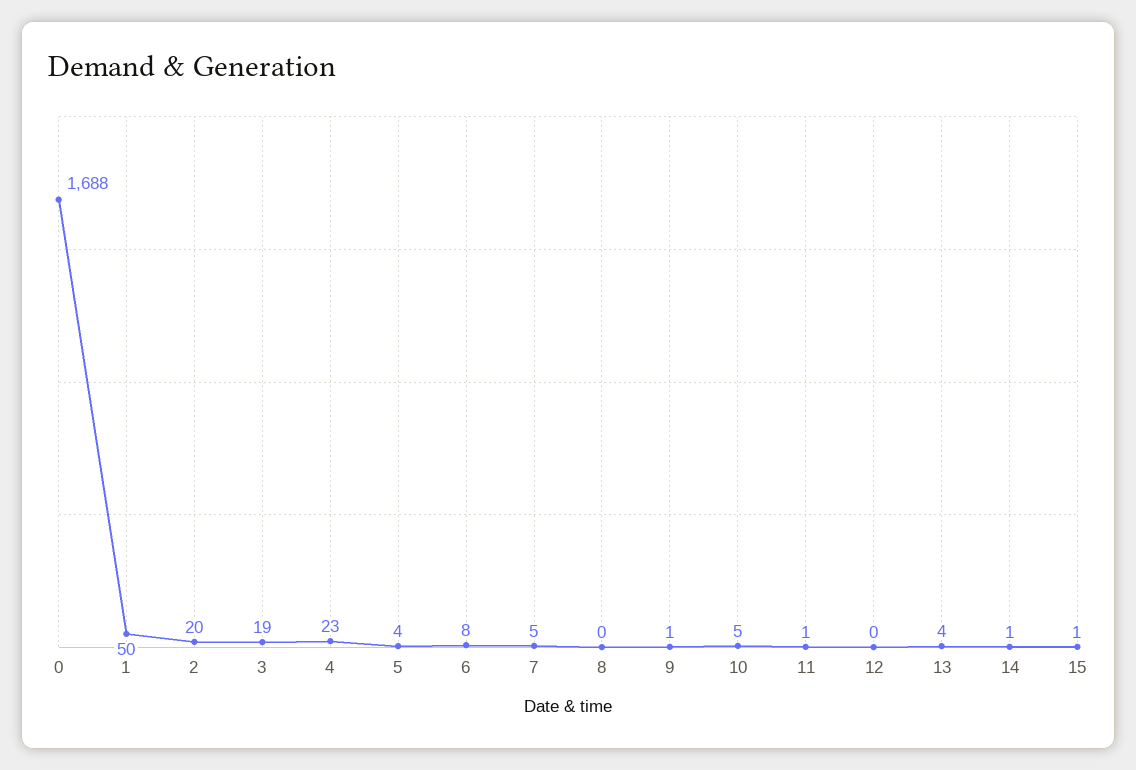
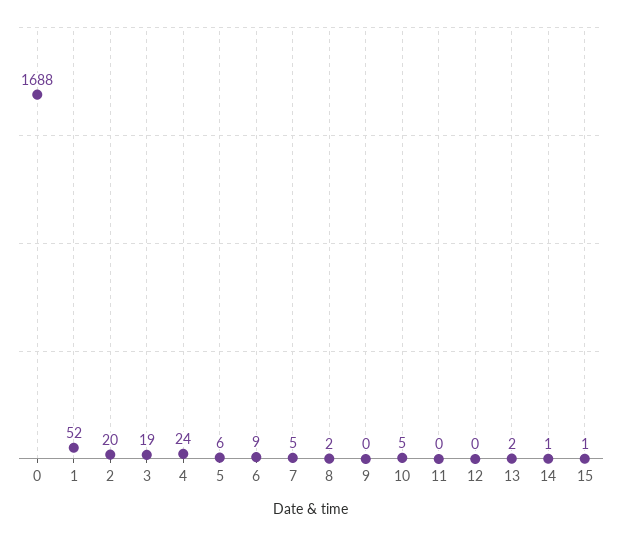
  {
    "0": 1688,
-   "1": 50,
+   "1": 52,
    "2": 20,
    "3": 19,
-   "4": 23,
+   "4": 24,
-   "5": 4,
+   "5": 6,
-   "6": 8,
+   "6": 9,
    "7": 5,
-   "8": 0,
+   "8": 2,
-   "9": 1,
+   "9": 0,
    "10": 5,
-   "11": 1,
+   "11": 0,
    "12": 0,
-   "13": 4,
+   "13": 2,
    "14": 1,
    "15": 1
  }

